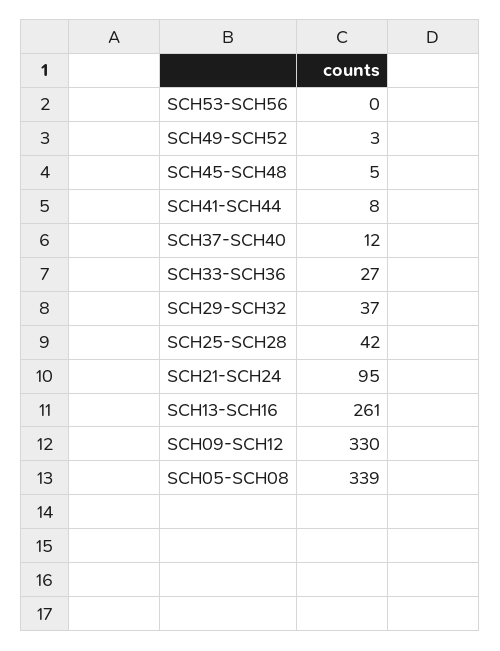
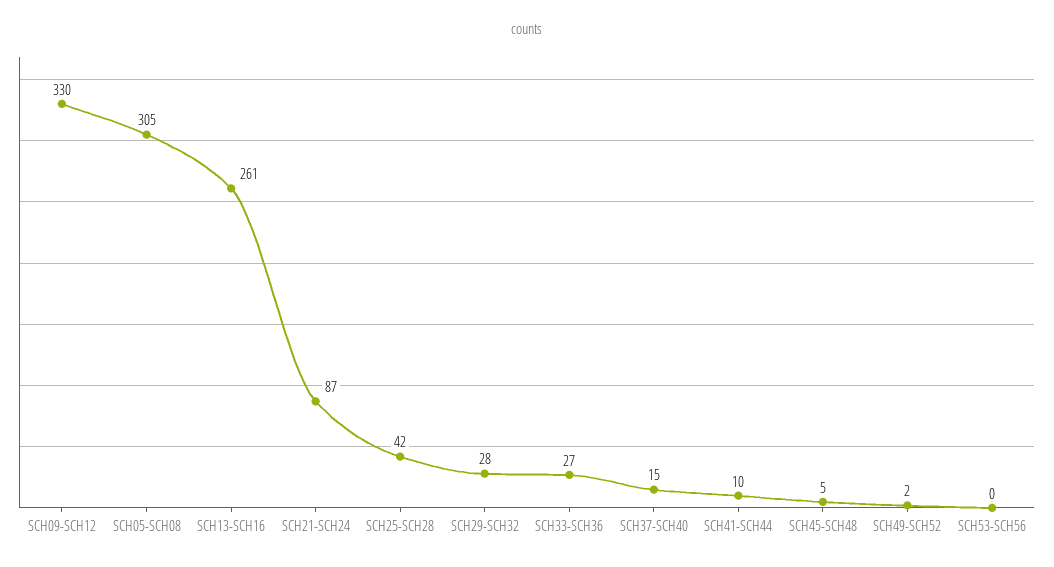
  {
    "SCH53-SCH56": 0,
-   "SCH49-SCH52": 3,
+   "SCH49-SCH52": 2,
    "SCH45-SCH48": 5,
-   "SCH41-SCH44": 8,
+   "SCH41-SCH44": 10,
-   "SCH37-SCH40": 12,
+   "SCH37-SCH40": 15,
    "SCH33-SCH36": 27,
-   "SCH29-SCH32": 37,
+   "SCH29-SCH32": 28,
    "SCH25-SCH28": 42,
-   "SCH21-SCH24": 95,
+   "SCH21-SCH24": 87,
    "SCH13-SCH16": 261,
    "SCH09-SCH12": 330,
-   "SCH05-SCH08": 339
+   "SCH05-SCH08": 305
  }

